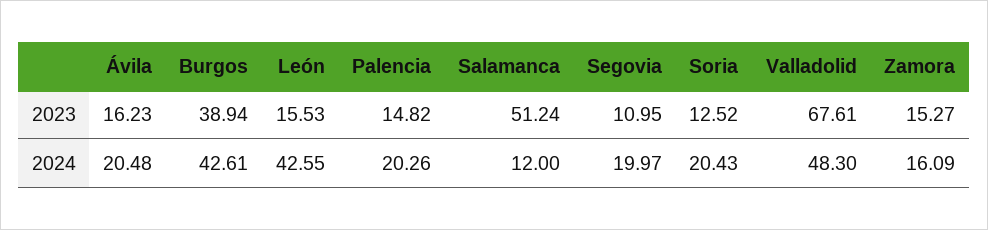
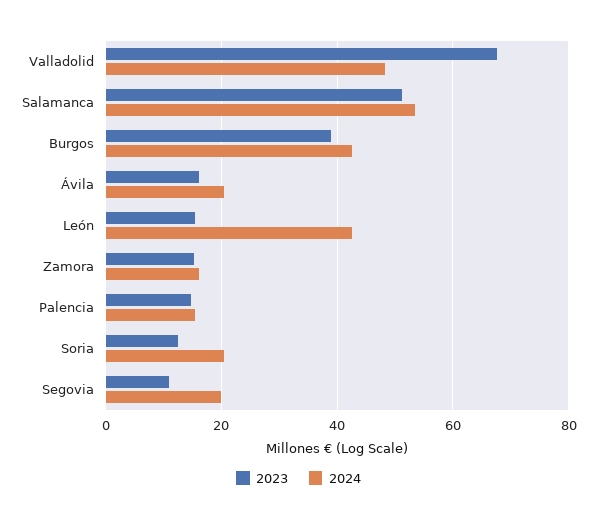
  {
    "2023": {
      "Ávila": 16.23,
      "Burgos": 38.94,
      "León": 15.53,
      "Palencia": 14.82,
      "Salamanca": 51.24,
      "Segovia": 10.95,
      "Soria": 12.52,
      "Valladolid": 67.61,
      "Zamora": 15.27
    },
    "2024": {
      "Ávila": 20.48,
      "Burgos": 42.61,
      "León": 42.55,
-     "Palencia": 20.26,
+     "Palencia": 16,
-     "Salamanca": 12,
+     "Salamanca": 54,
      "Segovia": 19.97,
      "Soria": 20.43,
      "Valladolid": 48.3,
      "Zamora": 16.09
    }
  }

